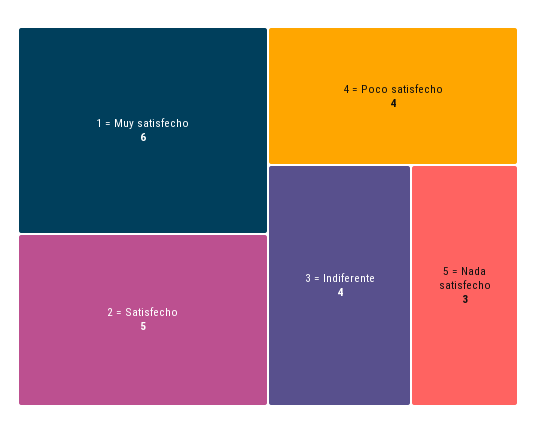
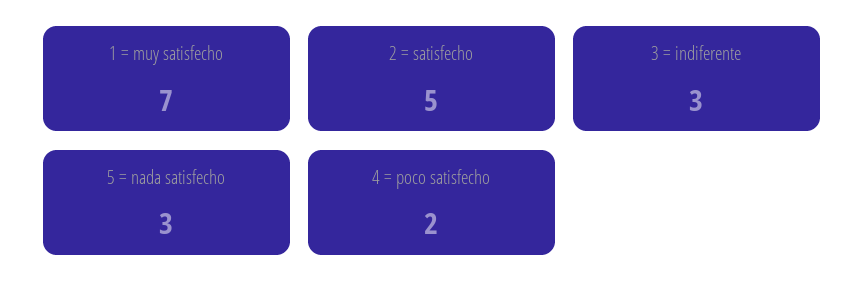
  {
-   "1 = Muy satisfecho": 6,
+   "1 = Muy satisfecho": 7,
    "2 = Satisfecho": 5,
-   "4 = Poco satisfecho": 4,
+   "4 = Poco satisfecho": 2,
-   "3 = Indiferente": 4,
+   "3 = Indiferente": 3,
    "5 = Nada satisfecho": 3
  }

